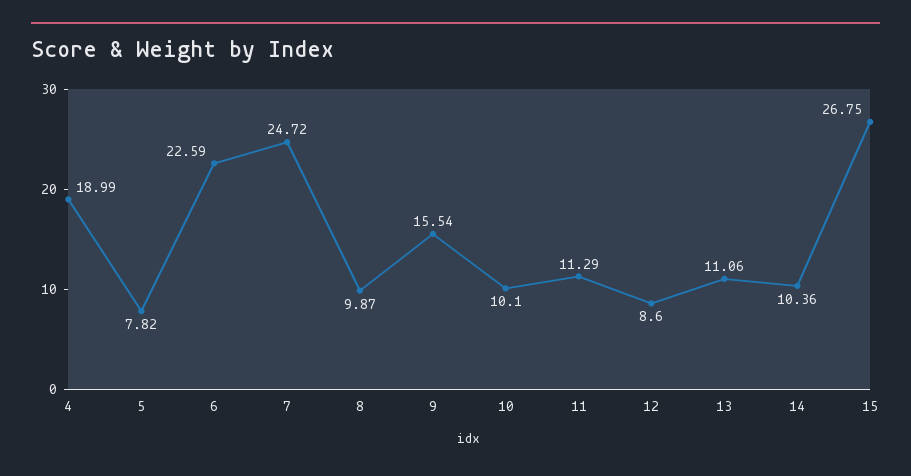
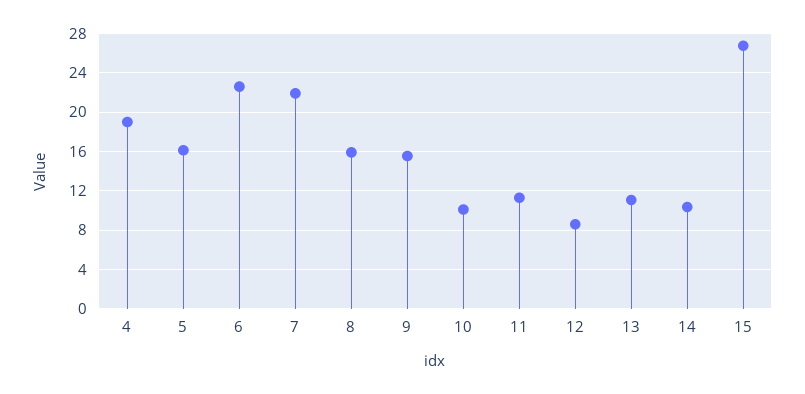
  {
    "4": 18.99,
-   "5": 7.82,
+   "5": 16,
    "6": 22.59,
-   "7": 24.72,
+   "7": 22,
-   "8": 9.87,
+   "8": 16,
    "9": 15.54,
    "10": 10.1,
    "11": 11.29,
    "12": 8.6,
    "13": 11.06,
    "14": 10.36,
    "15": 26.75
  }

